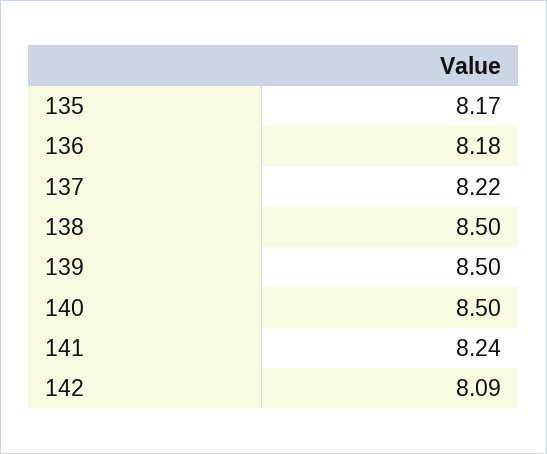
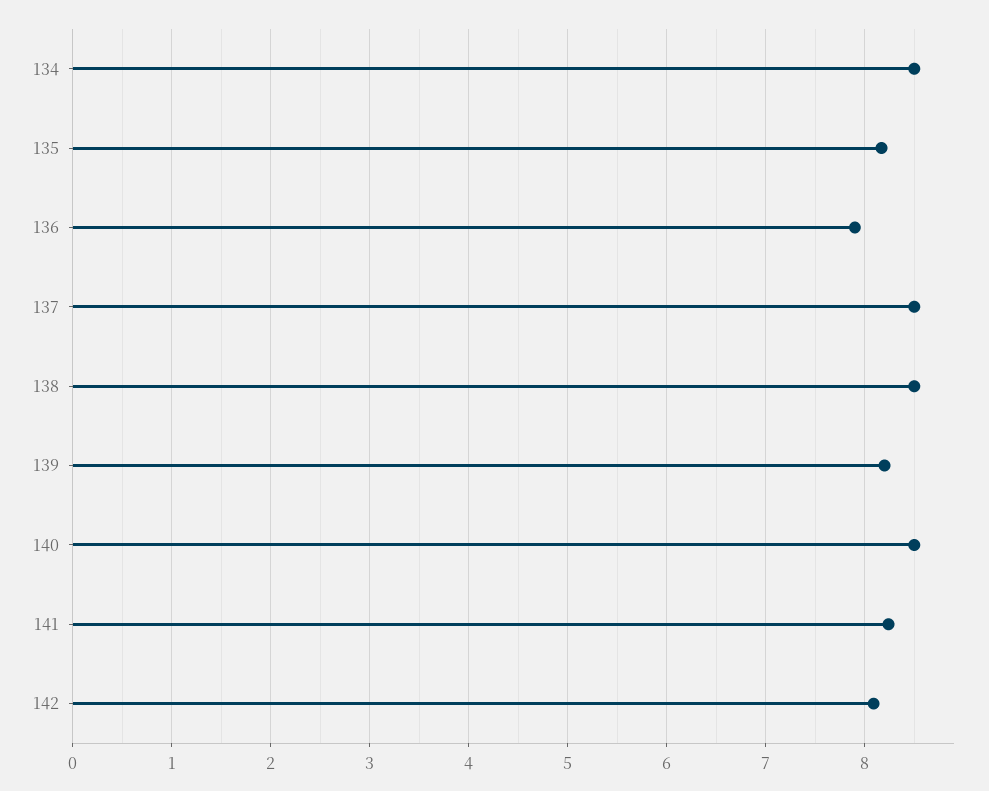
  {
    "135": 8.17,
-   "136": 8.18,
+   "136": 7.9,
-   "137": 8.22,
+   "137": 8.5,
    "138": 8.5,
-   "139": 8.5,
+   "139": 8.2,
    "140": 8.5,
    "141": 8.24,
-   "142": 8.09
+   "142": 8.09,
+   "134": 8.5
  }

